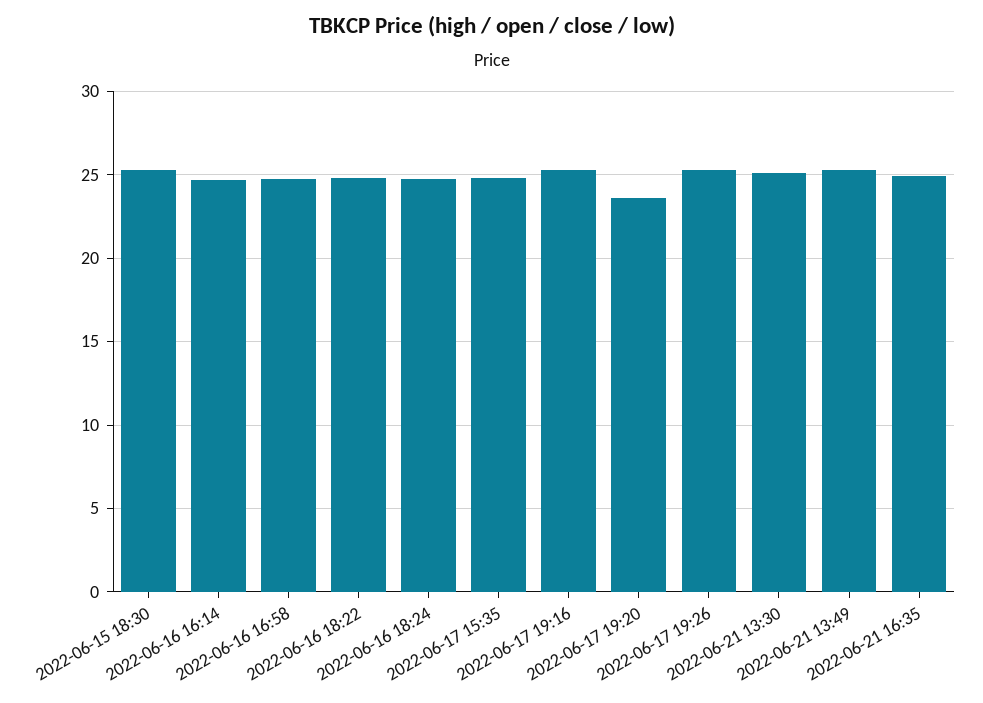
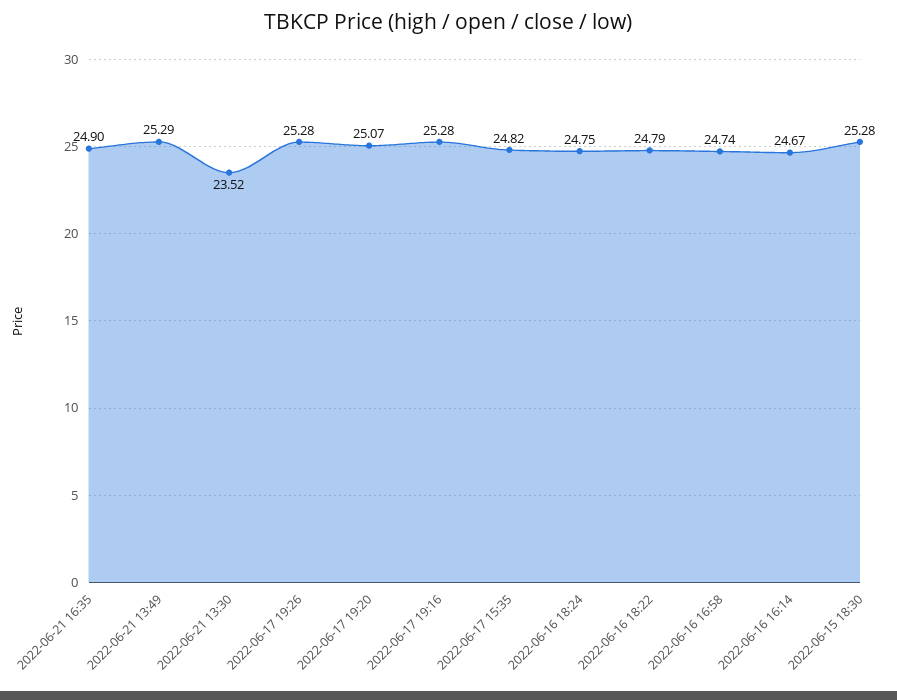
  {
    "2022-06-15 18:30": 25.28,
    "2022-06-16 16:14": 24.67,
    "2022-06-16 16:58": 24.74,
    "2022-06-16 18:22": 24.79,
    "2022-06-16 18:24": 24.75,
    "2022-06-17 15:35": 24.82,
    "2022-06-17 19:16": 25.28,
-   "2022-06-17 19:20": 23.5,
+   "2022-06-17 19:20": 25.07,
    "2022-06-17 19:26": 25.28,
-   "2022-06-21 13:30": 25,
+   "2022-06-21 13:30": 23.52,
    "2022-06-21 13:49": 25.29,
    "2022-06-21 16:35": 24.9
  }

